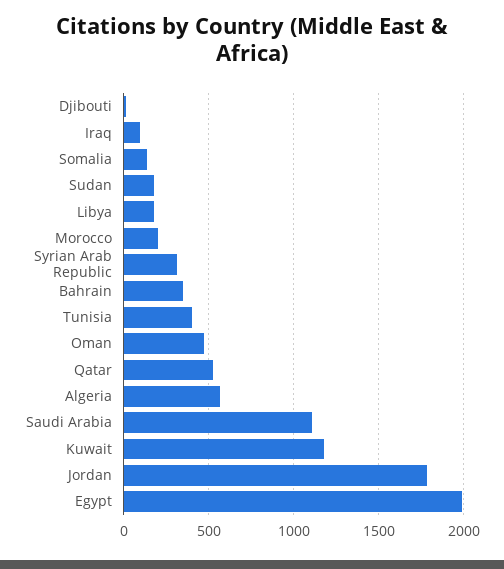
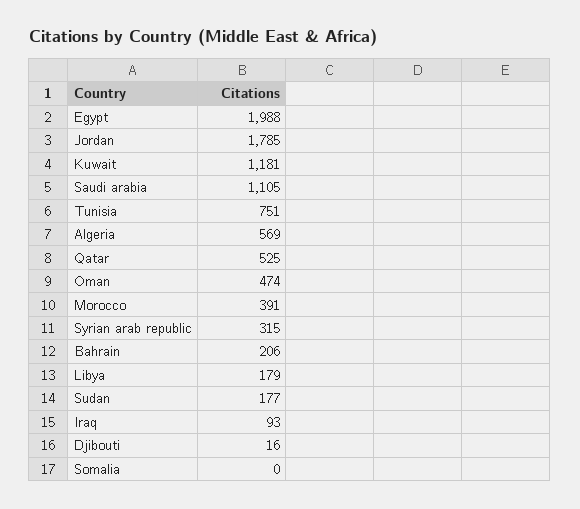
  {
    "Djibouti": 16,
    "Iraq": 93,
-   "Somalia": 150,
+   "Somalia": 0,
    "Sudan": 177,
    "Libya": 179,
-   "Morocco": 200,
+   "Morocco": 391,
    "Syrian Arab Republic": 315,
-   "Bahrain": 350,
+   "Bahrain": 206,
-   "Tunisia": 400,
+   "Tunisia": 751,
    "Oman": 474,
    "Qatar": 525,
    "Algeria": 569,
    "Saudi Arabia": 1105,
    "Kuwait": 1181,
    "Jordan": 1785,
    "Egypt": 1988
  }

